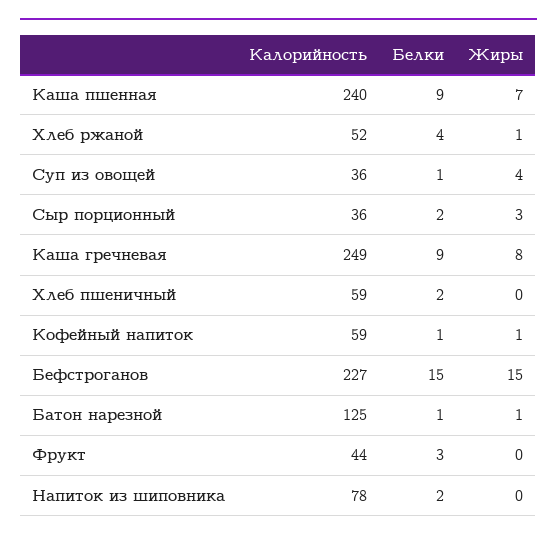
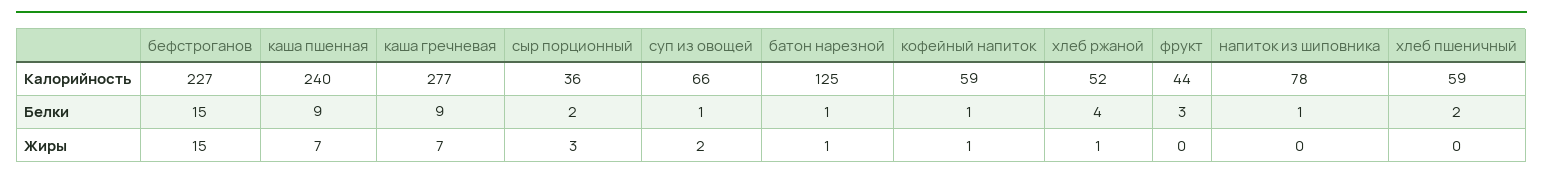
  {
    "Калорийность": {
      "Каша пшенная": 240,
      "Хлеб ржаной": 52,
-     "Суп из овощей": 36,
+     "Суп из овощей": 66,
      "Сыр порционный": 36,
-     "Каша гречневая": 249,
+     "Каша гречневая": 277,
      "Хлеб пшеничный": 59,
      "Кофейный напиток": 59,
      "Бефстроганов": 227,
      "Батон нарезной": 125,
      "Фрукт": 44,
      "Напиток из шиповника": 78
    },
    "Белки": {
      "Каша пшенная": 9,
      "Хлеб ржаной": 4,
      "Суп из овощей": 1,
      "Сыр порционный": 2,
      "Каша гречневая": 9,
      "Хлеб пшеничный": 2,
      "Кофейный напиток": 1,
      "Бефстроганов": 15,
      "Батон нарезной": 1,
      "Фрукт": 3,
-     "Напиток из шиповника": 2
+     "Напиток из шиповника": 1
    },
    "Жиры": {
      "Каша пшенная": 7,
      "Хлеб ржаной": 1,
-     "Суп из овощей": 4,
+     "Суп из овощей": 2,
      "Сыр порционный": 3,
-     "Каша гречневая": 8,
+     "Каша гречневая": 7,
      "Хлеб пшеничный": 0,
      "Кофейный напиток": 1,
      "Бефстроганов": 15,
      "Батон нарезной": 1,
      "Фрукт": 0,
      "Напиток из шиповника": 0
    }
  }

